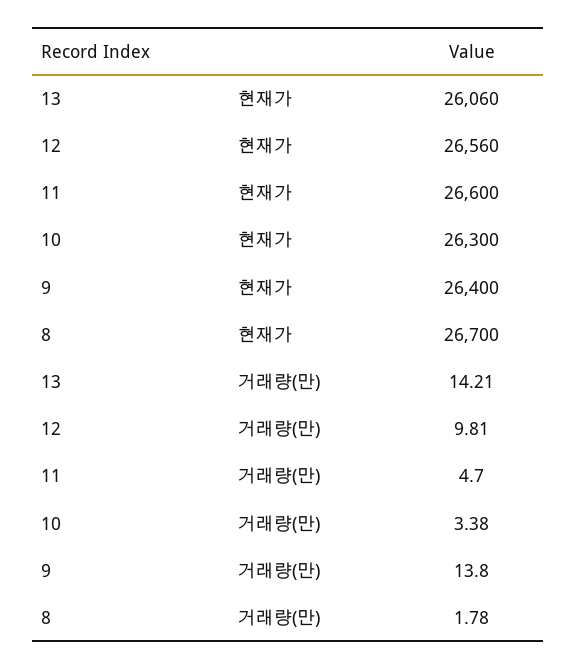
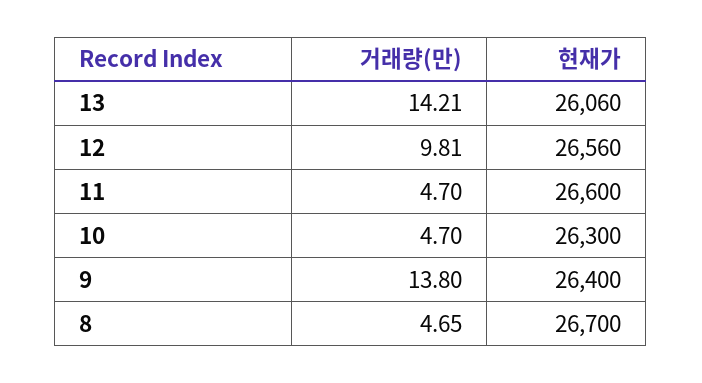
  {
    "13": {
      "현재가": 26060,
      "거래량(만)": 14.21
    },
    "12": {
      "현재가": 26560,
      "거래량(만)": 9.81
    },
    "11": {
      "현재가": 26600,
      "거래량(만)": 4.7
    },
    "10": {
      "현재가": 26300,
-     "거래량(만)": 3.38
+     "거래량(만)": 4.7
    },
    "9": {
      "현재가": 26400,
      "거래량(만)": 13.8
    },
    "8": {
      "현재가": 26700,
-     "거래량(만)": 1.78
+     "거래량(만)": 4.65
    }
  }

